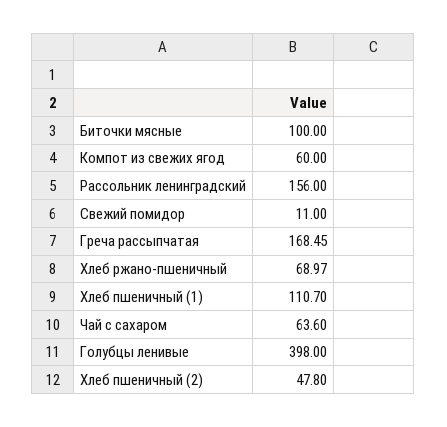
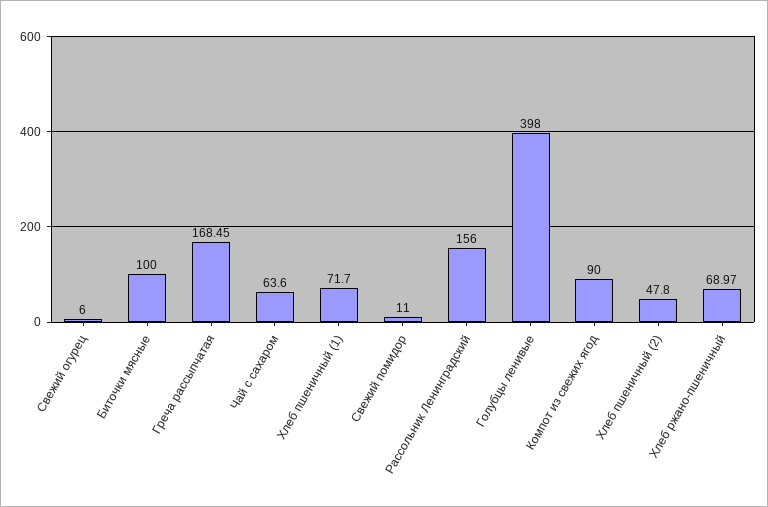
  {
    "Биточки мясные": 100,
-   "Компот из свежих ягод": 60,
+   "Компот из свежих ягод": 90,
    "Рассольник ленинградский": 156,
    "Свежий помидор": 11,
    "Греча рассыпчатая": 168.45,
    "Хлеб ржано-пшеничный": 68.97,
-   "Хлеб пшеничный (1)": 110.7,
+   "Хлеб пшеничный (1)": 71.7,
    "Чай с сахаром": 63.6,
    "Голубцы ленивые": 398,
-   "Хлеб пшеничный (2)": 47.8
+   "Хлеб пшеничный (2)": 47.8,
+   "Свежий огурец": 6
  }

